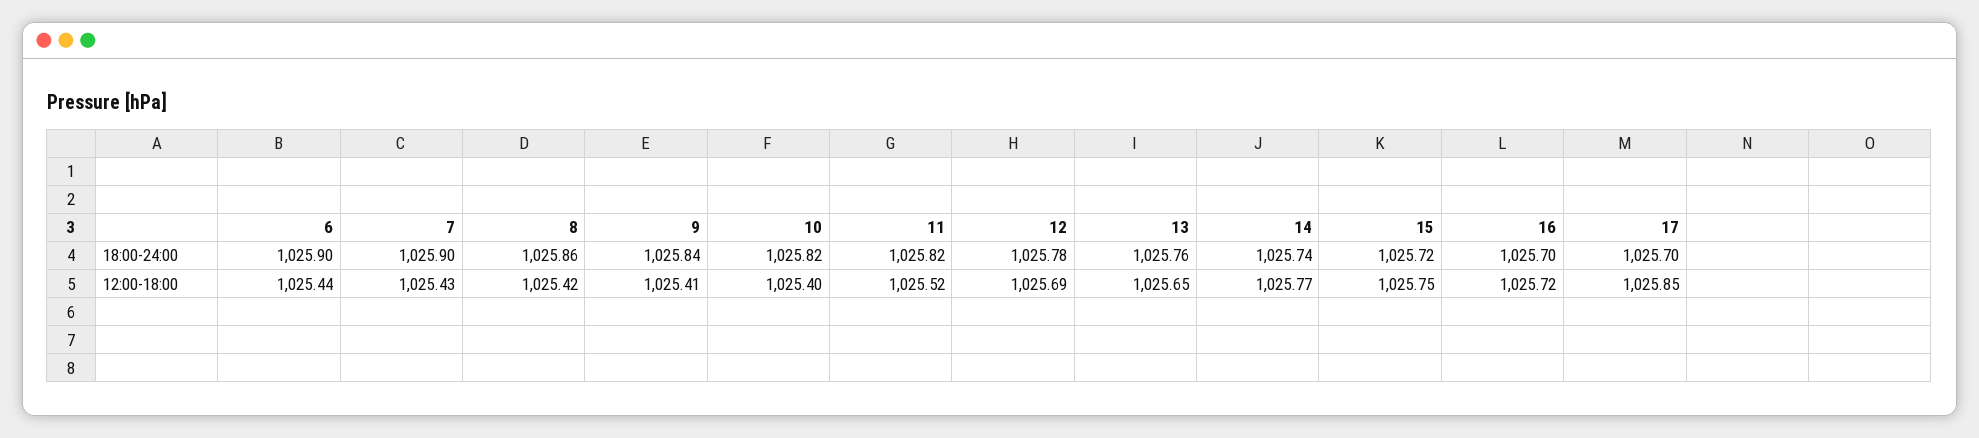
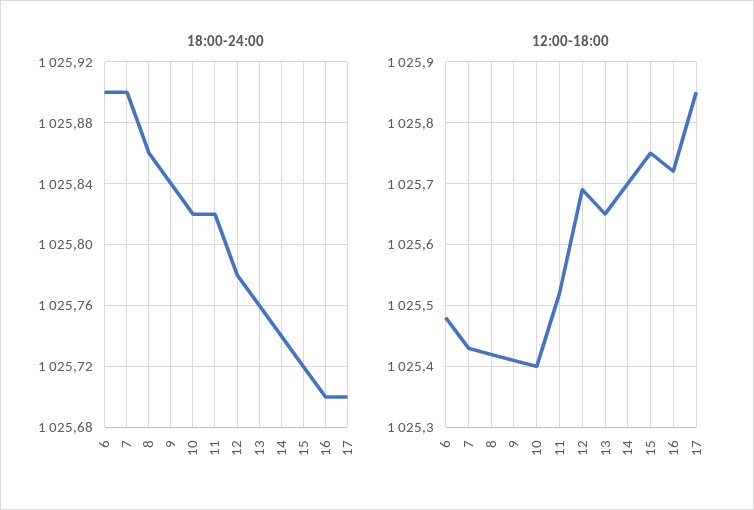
  {
    "18:00-24:00": {
      "6": 1025.9,
      "7": 1025.9,
      "8": 1025.86,
      "9": 1025.84,
      "10": 1025.82,
      "11": 1025.82,
      "12": 1025.78,
      "13": 1025.76,
      "14": 1025.74,
      "15": 1025.72,
      "16": 1025.7,
      "17": 1025.7
    },
    "12:00-18:00": {
-     "6": 1025.44,
+     "6": 1025.48,
      "7": 1025.43,
      "8": 1025.42,
      "9": 1025.41,
      "10": 1025.4,
      "11": 1025.52,
      "12": 1025.69,
      "13": 1025.65,
-     "14": 1025.77,
+     "14": 1025.7,
      "15": 1025.75,
      "16": 1025.72,
      "17": 1025.85
    }
  }

